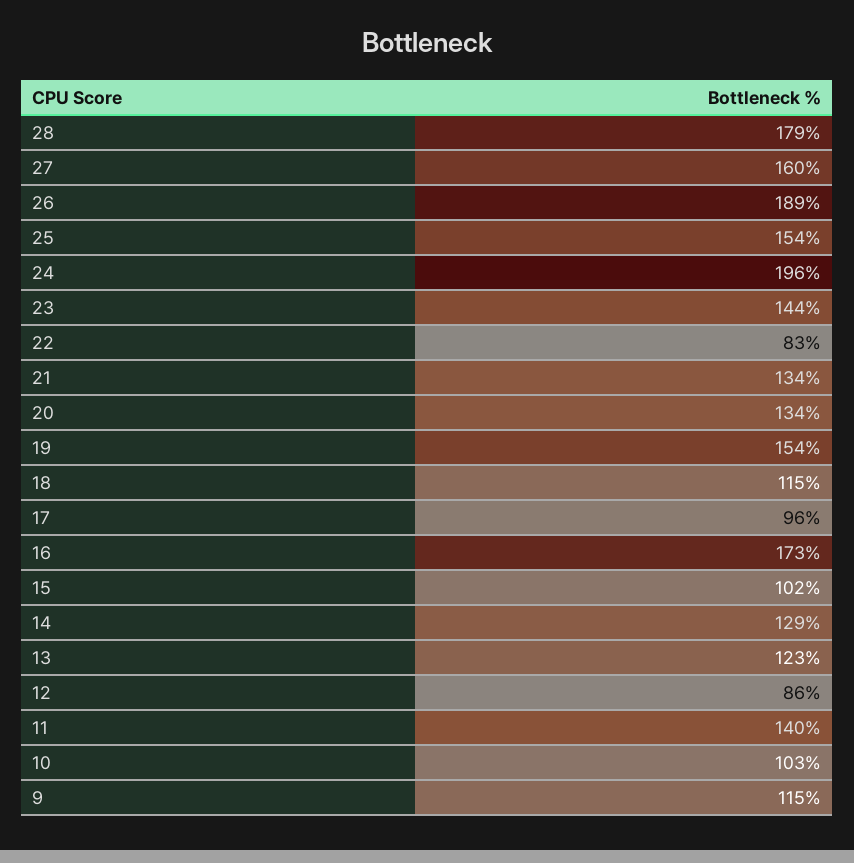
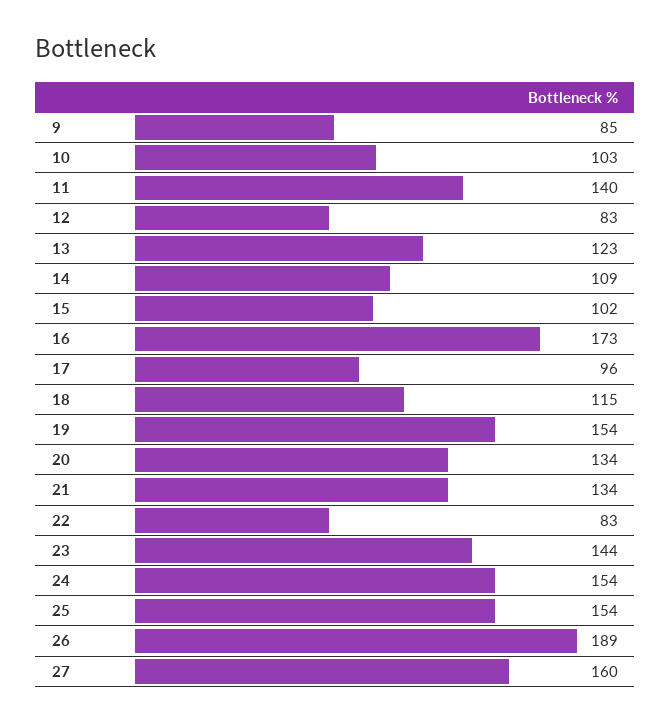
  {
-   "28": 179,
    "27": 160,
    "26": 189,
    "25": 154,
-   "24": 196,
+   "24": 154,
    "23": 144,
    "22": 83,
    "21": 134,
    "20": 134,
    "19": 154,
    "18": 115,
    "17": 96,
    "16": 173,
    "15": 102,
-   "14": 129,
+   "14": 109,
    "13": 123,
-   "12": 86,
+   "12": 83,
    "11": 140,
    "10": 103,
-   "9": 115
+   "9": 85
  }

